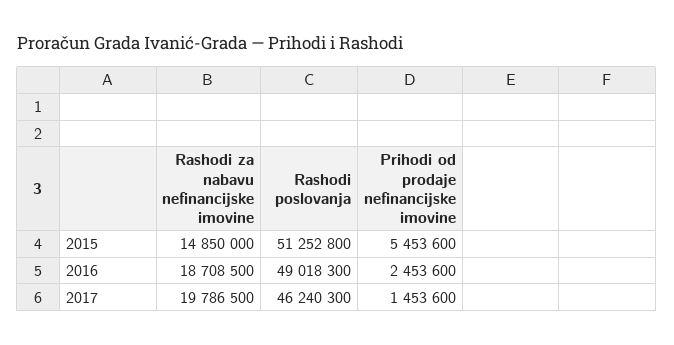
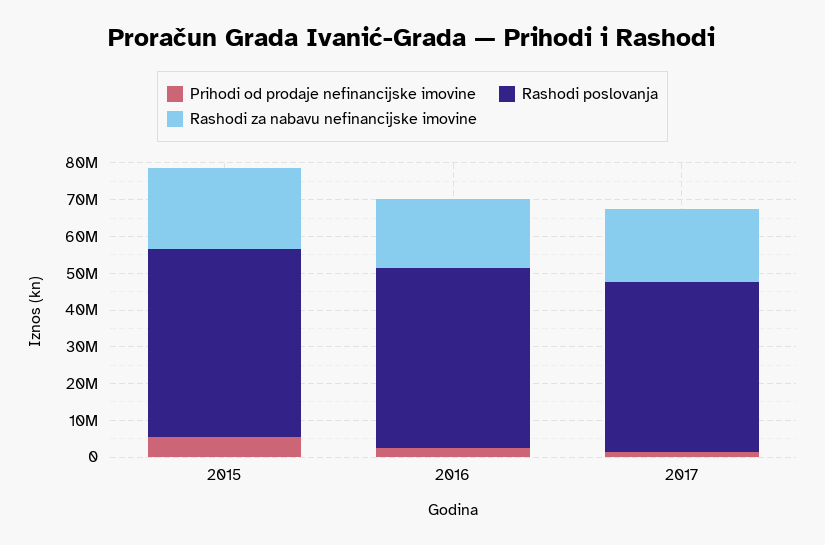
  {
    "Rashodi za nabavu nefinancijske imovine": {
-     "2015": 14850000,
+     "2015": 22500000,
      "2016": 18708500,
      "2017": 19786500
    },
    "Rashodi poslovanja": {
      "2015": 51252800,
      "2016": 49018300,
      "2017": 46240300
    },
    "Prihodi od prodaje nefinancijske imovine": {
      "2015": 5453600,
      "2016": 2453600,
      "2017": 1453600
    }
  }

